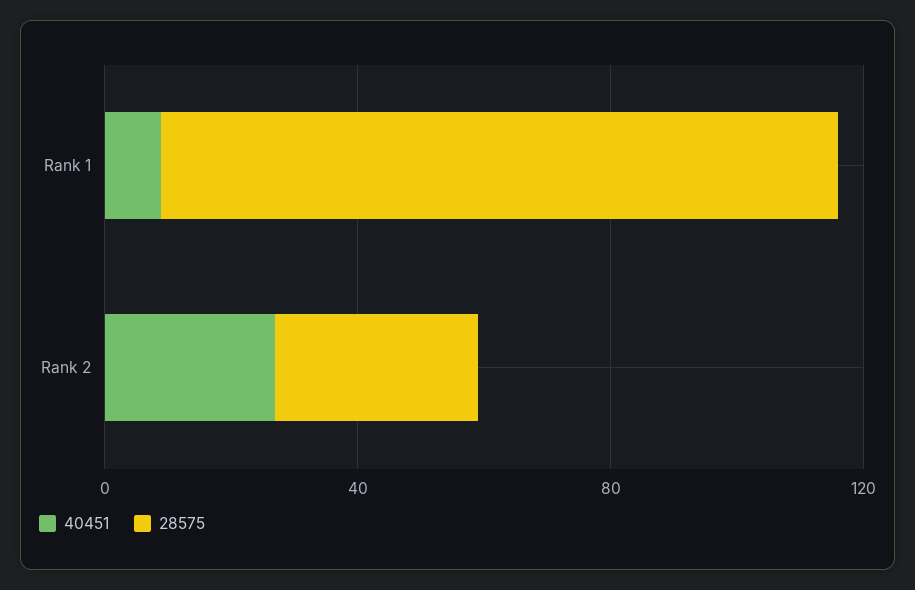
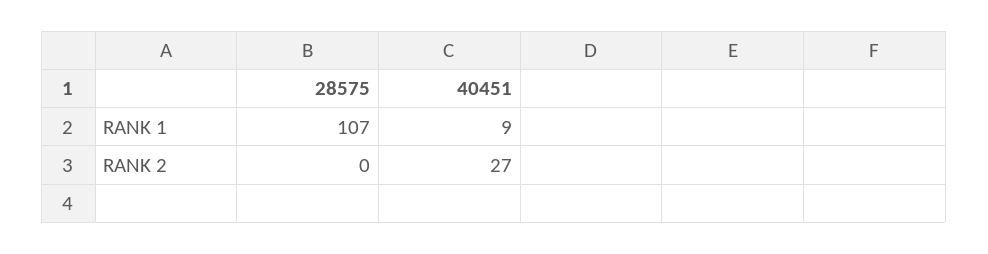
  {
    "40451": {
      "Rank 1": 9,
      "Rank 2": 27
    },
    "28575": {
      "Rank 1": 107,
-     "Rank 2": 30
+     "Rank 2": 0
    }
  }

